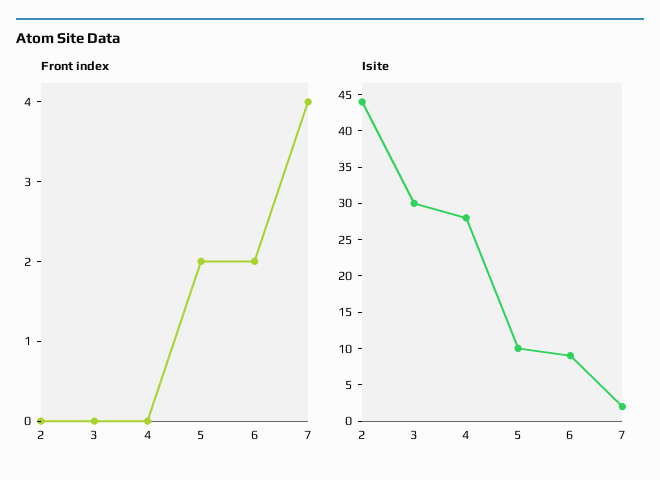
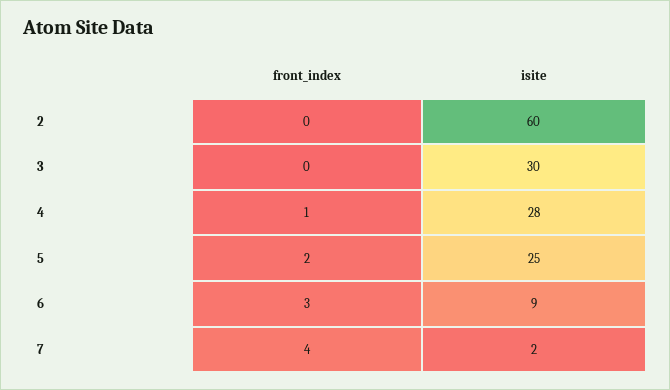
  {
    "Front index": {
      "2": 0,
      "3": 0,
-     "4": 0,
+     "4": 1,
      "5": 2,
-     "6": 2,
+     "6": 3,
      "7": 4
    },
    "Isite": {
-     "2": 45,
+     "2": 60,
      "3": 30,
      "4": 28,
-     "5": 10,
+     "5": 25,
      "6": 9,
      "7": 2
    }
  }

